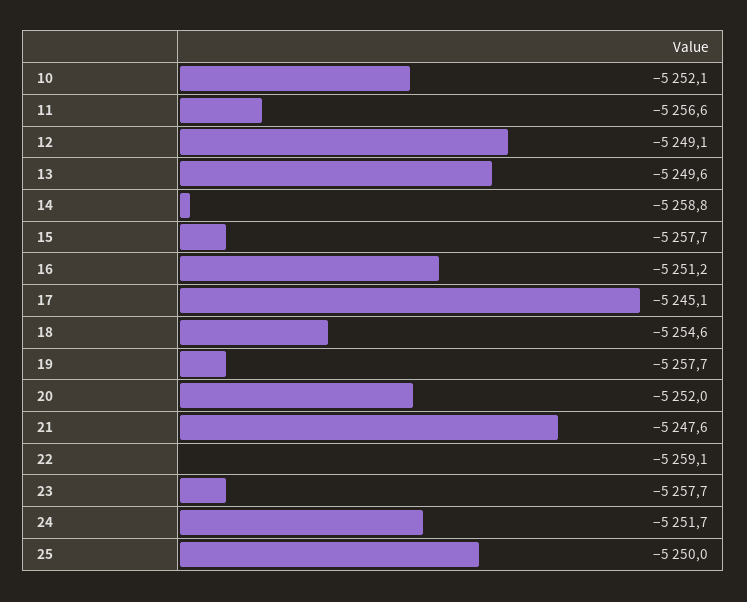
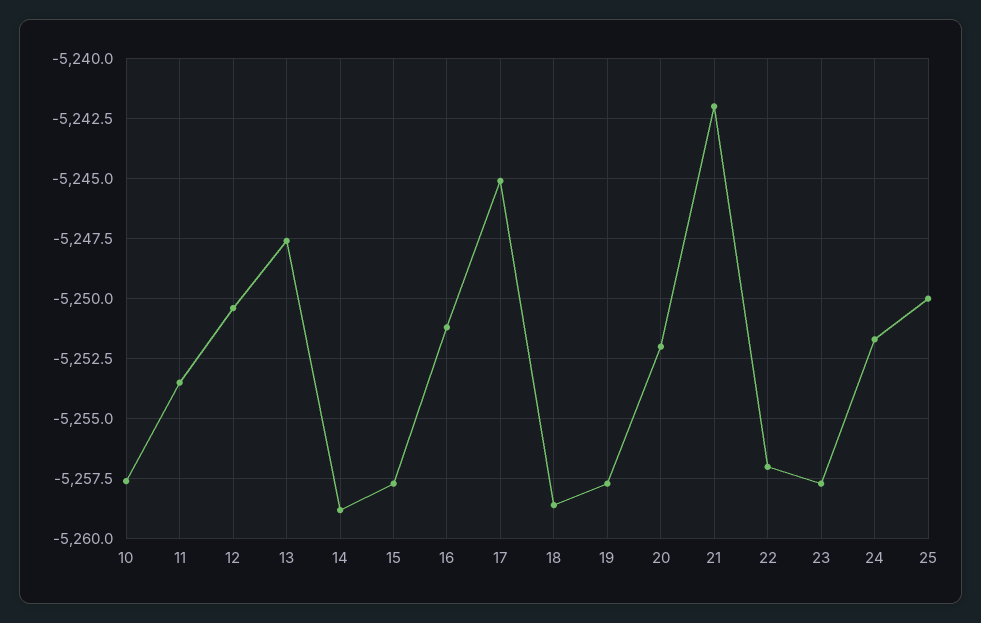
  {
-   "10": -5252.1,
+   "10": -5257.5,
-   "11": -5256.6,
+   "11": -5253.5,
-   "12": -5249.1,
+   "12": -5250.5,
-   "13": -5249.6,
+   "13": -5247.5,
    "14": -5258.8,
    "15": -5257.7,
    "16": -5251.2,
    "17": -5245.1,
-   "18": -5254.6,
+   "18": -5258.5,
    "19": -5257.7,
    "20": -5252,
-   "21": -5247.6,
+   "21": -5242,
-   "22": -5259.1,
+   "22": -5257,
    "23": -5257.7,
    "24": -5251.7,
    "25": -5250
  }

